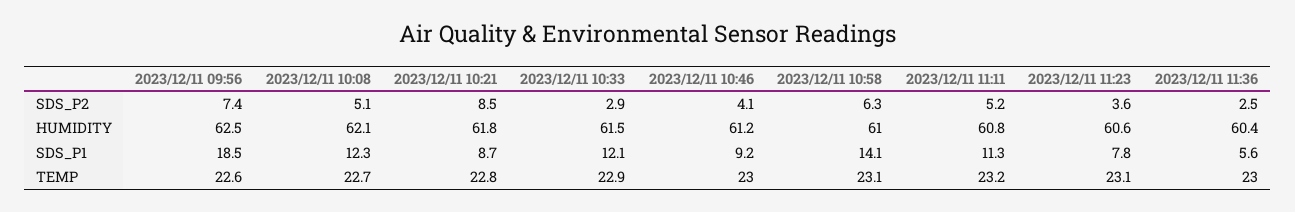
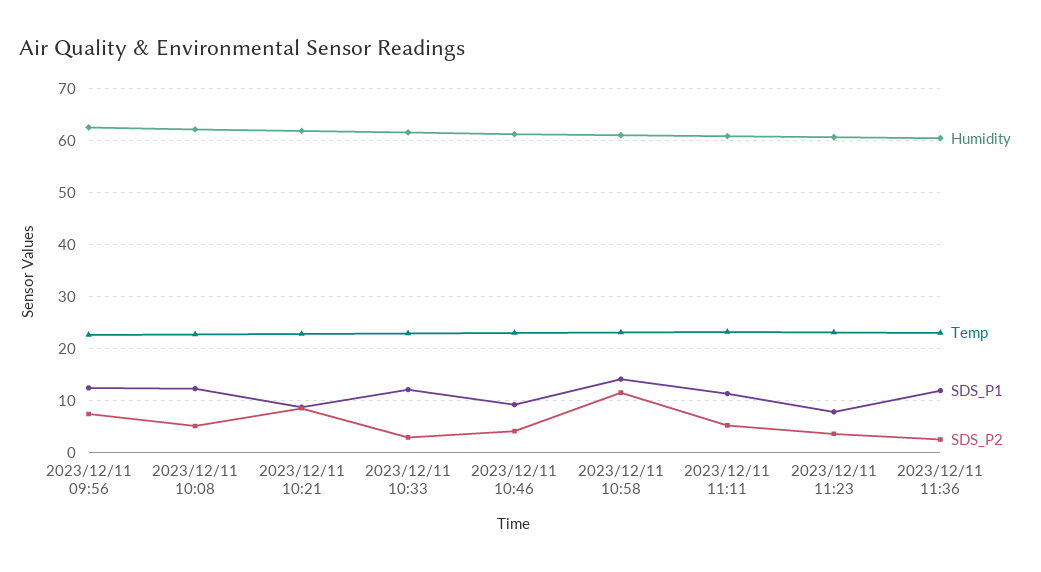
  {
    "SDS_P2": {
      "2023/12/11 09:56": 7.4,
      "2023/12/11 10:08": 5.1,
      "2023/12/11 10:21": 8.5,
      "2023/12/11 10:33": 2.9,
      "2023/12/11 10:46": 4.1,
-     "2023/12/11 10:58": 6.3,
+     "2023/12/11 10:58": 12,
      "2023/12/11 11:11": 5.2,
      "2023/12/11 11:23": 3.6,
      "2023/12/11 11:36": 2.5
    },
    "HUMIDITY": {
      "2023/12/11 09:56": 62.5,
      "2023/12/11 10:08": 62.1,
      "2023/12/11 10:21": 61.8,
      "2023/12/11 10:33": 61.5,
      "2023/12/11 10:46": 61.2,
      "2023/12/11 10:58": 61,
      "2023/12/11 11:11": 60.8,
      "2023/12/11 11:23": 60.6,
      "2023/12/11 11:36": 60.4
    },
    "SDS_P1": {
-     "2023/12/11 09:56": 18.5,
+     "2023/12/11 09:56": 12,
      "2023/12/11 10:08": 12.3,
      "2023/12/11 10:21": 8.7,
      "2023/12/11 10:33": 12.1,
      "2023/12/11 10:46": 9.2,
      "2023/12/11 10:58": 14.1,
      "2023/12/11 11:11": 11.3,
      "2023/12/11 11:23": 7.8,
-     "2023/12/11 11:36": 5.6
+     "2023/12/11 11:36": 12
    },
    "TEMP": {
      "2023/12/11 09:56": 22.6,
      "2023/12/11 10:08": 22.7,
      "2023/12/11 10:21": 22.8,
      "2023/12/11 10:33": 22.9,
      "2023/12/11 10:46": 23,
      "2023/12/11 10:58": 23.1,
      "2023/12/11 11:11": 23.2,
      "2023/12/11 11:23": 23.1,
      "2023/12/11 11:36": 23
    }
  }

